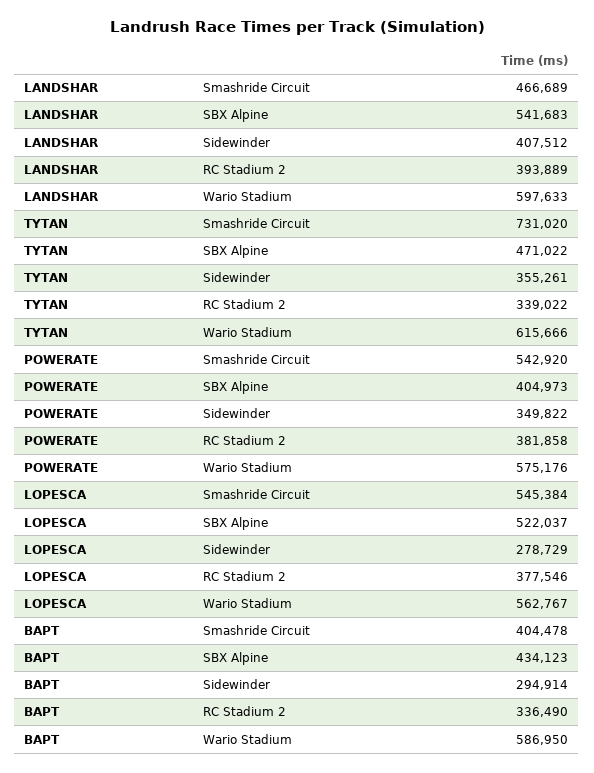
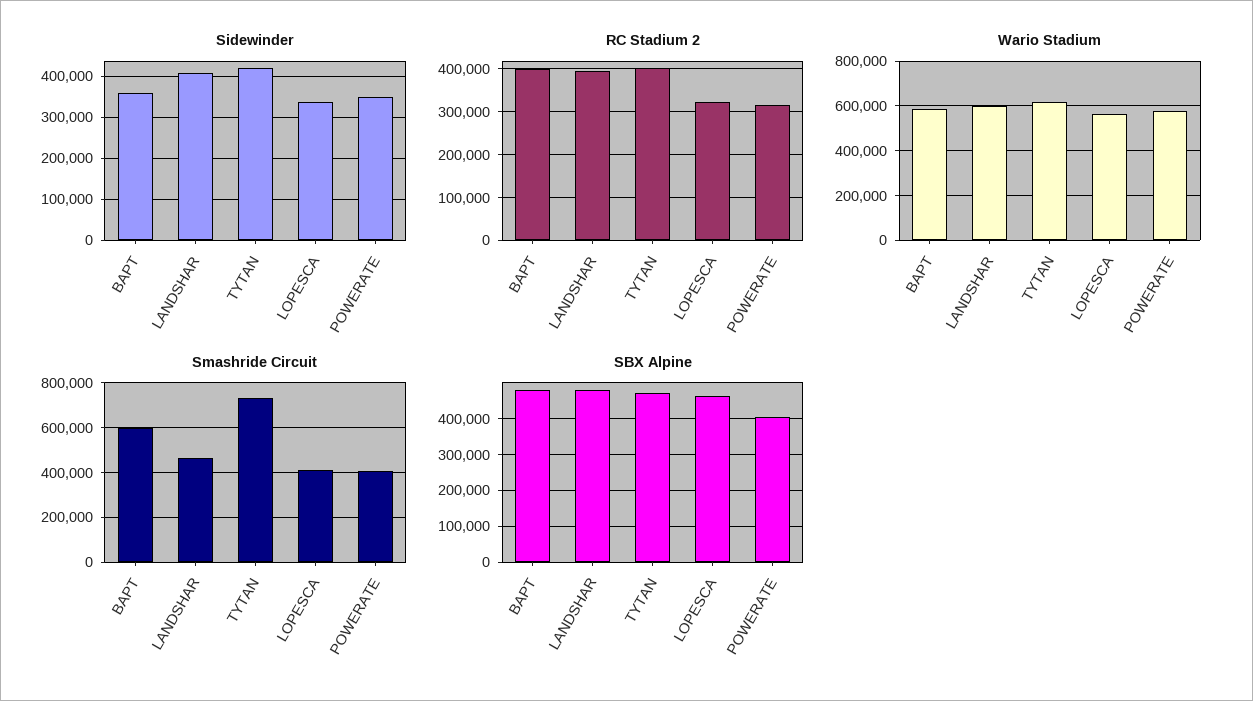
  {
    "Smashride Circuit": {
      "LANDSHAR": 466689,
      "TYTAN": 731020,
-     "POWERATE": 542920,
+     "POWERATE": 400000,
-     "LOPESCA": 545384,
+     "LOPESCA": 400000,
-     "BAPT": 404478
+     "BAPT": 600000
    },
    "SBX Alpine": {
-     "LANDSHAR": 541683,
+     "LANDSHAR": 480000,
      "TYTAN": 471022,
      "POWERATE": 404973,
-     "LOPESCA": 522037,
+     "LOPESCA": 460000,
-     "BAPT": 434123
+     "BAPT": 480000
    },
    "Sidewinder": {
      "LANDSHAR": 407512,
-     "TYTAN": 355261,
+     "TYTAN": 420000,
      "POWERATE": 349822,
-     "LOPESCA": 278729,
+     "LOPESCA": 340000,
-     "BAPT": 294914
+     "BAPT": 360000
    },
    "RC Stadium 2": {
      "LANDSHAR": 393889,
-     "TYTAN": 339022,
+     "TYTAN": 400000,
-     "POWERATE": 381858,
+     "POWERATE": 320000,
-     "LOPESCA": 377546,
+     "LOPESCA": 320000,
-     "BAPT": 336490
+     "BAPT": 400000
    },
    "Wario Stadium": {
      "LANDSHAR": 597633,
      "TYTAN": 615666,
      "POWERATE": 575176,
      "LOPESCA": 562767,
      "BAPT": 586950
    }
  }

